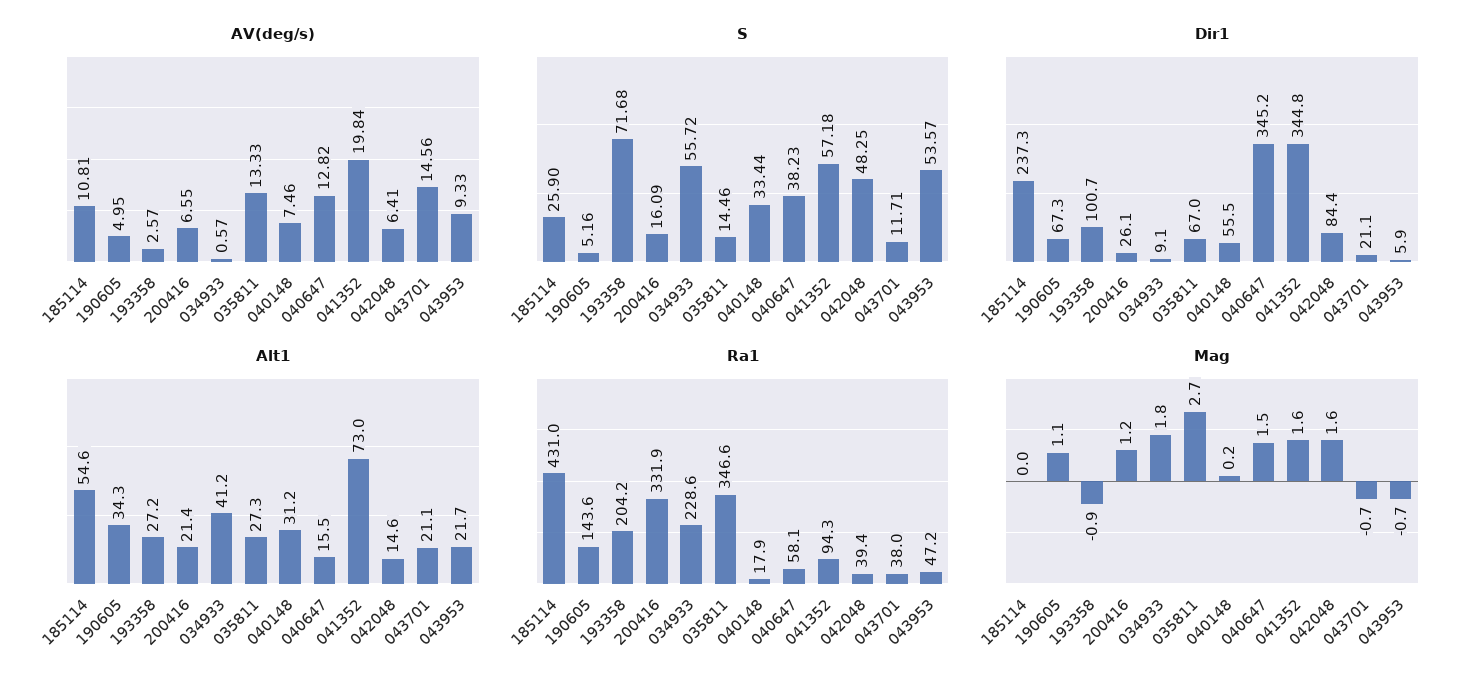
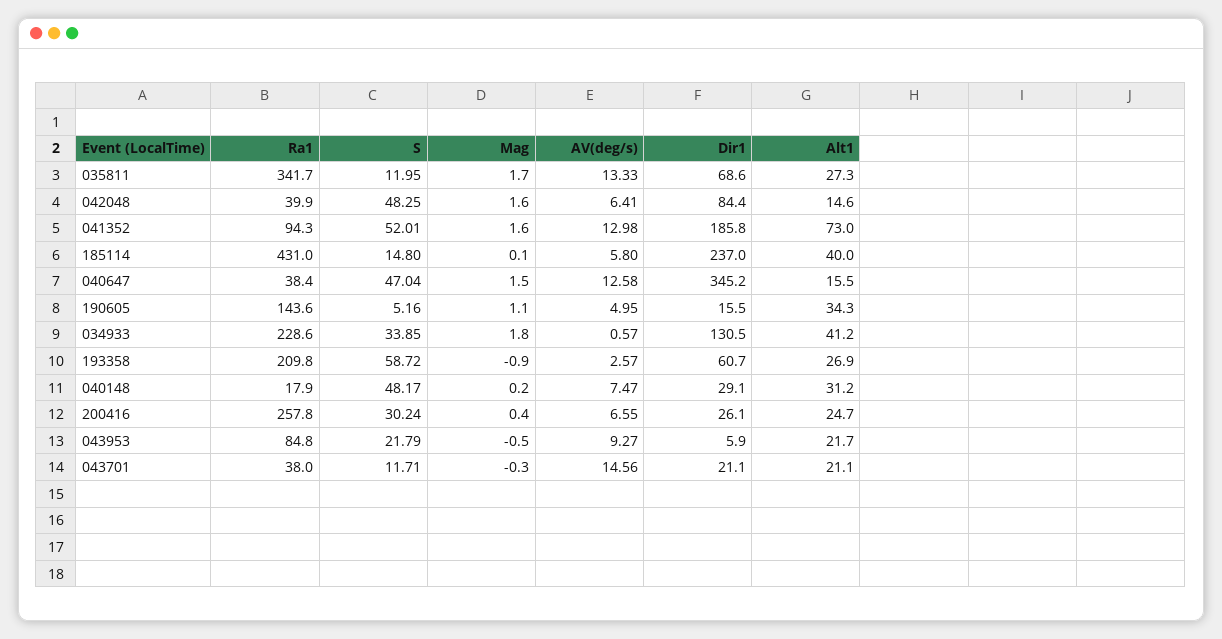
  {
    "AV(deg/s)": {
-     "185114": 10.81,
+     "185114": 5.8,
      "190605": 4.95,
      "193358": 2.57,
      "200416": 6.55,
      "034933": 0.57,
      "035811": 13.33,
-     "040148": 7.46,
+     "040148": 7.47,
-     "040647": 12.82,
+     "040647": 12.58,
-     "041352": 19.84,
+     "041352": 12.98,
      "042048": 6.41,
      "043701": 14.56,
-     "043953": 9.33
+     "043953": 9.27
    },
    "S": {
-     "185114": 25.9,
+     "185114": 14.8,
      "190605": 5.16,
-     "193358": 71.68,
+     "193358": 58.72,
-     "200416": 16.09,
+     "200416": 30.24,
-     "034933": 55.72,
+     "034933": 33.85,
-     "035811": 14.46,
+     "035811": 11.95,
-     "040148": 33.44,
+     "040148": 48.17,
-     "040647": 38.23,
+     "040647": 47.04,
-     "041352": 57.18,
+     "041352": 52.01,
      "042048": 48.25,
      "043701": 11.71,
-     "043953": 53.57
+     "043953": 21.79
    },
    "Dir1": {
-     "185114": 237.3,
+     "185114": 237,
-     "190605": 67.3,
+     "190605": 15.5,
-     "193358": 100.7,
+     "193358": 60.7,
      "200416": 26.1,
-     "034933": 9.1,
+     "034933": 130.5,
-     "035811": 67,
+     "035811": 68.6,
-     "040148": 55.5,
+     "040148": 29.1,
      "040647": 345.2,
-     "041352": 344.8,
+     "041352": 185.8,
      "042048": 84.4,
      "043701": 21.1,
      "043953": 5.9
    },
    "Alt1": {
-     "185114": 54.6,
+     "185114": 40,
      "190605": 34.3,
-     "193358": 27.2,
+     "193358": 26.9,
-     "200416": 21.4,
+     "200416": 24.7,
      "034933": 41.2,
      "035811": 27.3,
      "040148": 31.2,
      "040647": 15.5,
      "041352": 73,
      "042048": 14.6,
      "043701": 21.1,
      "043953": 21.7
    },
    "Ra1": {
      "185114": 431,
      "190605": 143.6,
-     "193358": 204.2,
+     "193358": 209.8,
-     "200416": 331.9,
+     "200416": 257.8,
      "034933": 228.6,
-     "035811": 346.6,
+     "035811": 341.7,
      "040148": 17.9,
-     "040647": 58.1,
+     "040647": 38.4,
      "041352": 94.3,
-     "042048": 39.4,
+     "042048": 39.9,
      "043701": 38,
-     "043953": 47.2
+     "043953": 84.8
    },
    "Mag": {
-     "185114": 0,
+     "185114": 0.1,
      "190605": 1.1,
      "193358": -0.9,
-     "200416": 1.2,
+     "200416": 0.4,
      "034933": 1.8,
-     "035811": 2.7,
+     "035811": 1.7,
      "040148": 0.2,
      "040647": 1.5,
      "041352": 1.6,
      "042048": 1.6,
-     "043701": -0.7,
+     "043701": -0.3,
-     "043953": -0.7
+     "043953": -0.5
    }
  }

